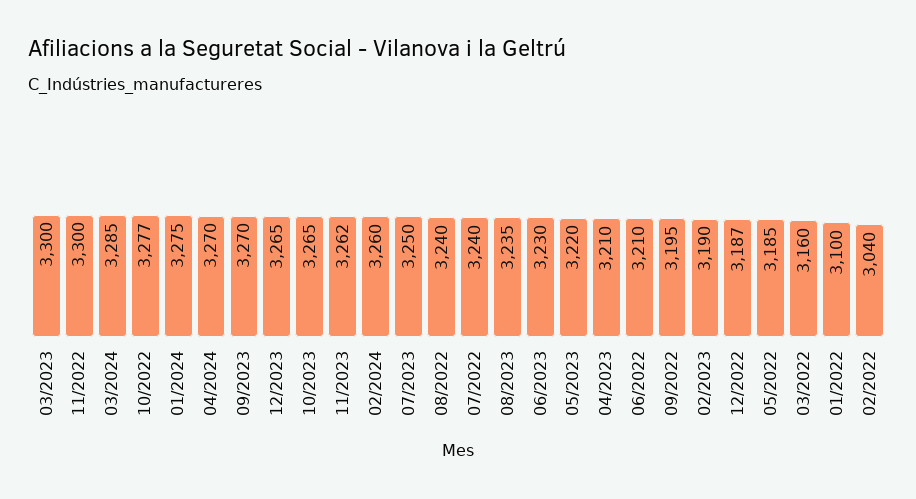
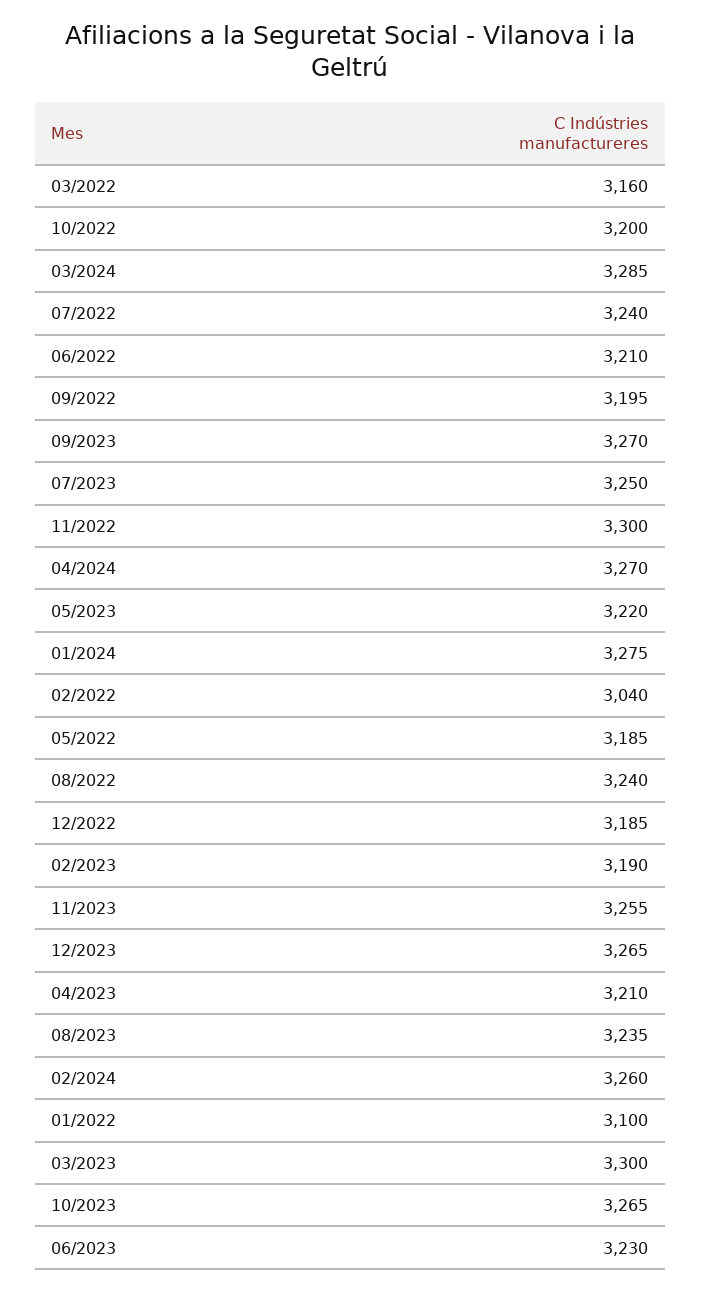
  {
    "03/2023": 3300,
    "11/2022": 3300,
    "03/2024": 3285,
-   "10/2022": 3277,
+   "10/2022": 3200,
    "01/2024": 3275,
    "04/2024": 3270,
    "09/2023": 3270,
    "12/2023": 3265,
    "10/2023": 3265,
-   "11/2023": 3262,
+   "11/2023": 3255,
    "02/2024": 3260,
    "07/2023": 3250,
    "08/2022": 3240,
    "07/2022": 3240,
    "08/2023": 3235,
    "06/2023": 3230,
    "05/2023": 3220,
    "04/2023": 3210,
    "06/2022": 3210,
    "09/2022": 3195,
    "02/2023": 3190,
-   "12/2022": 3187,
+   "12/2022": 3185,
    "05/2022": 3185,
    "03/2022": 3160,
    "01/2022": 3100,
    "02/2022": 3040
  }

